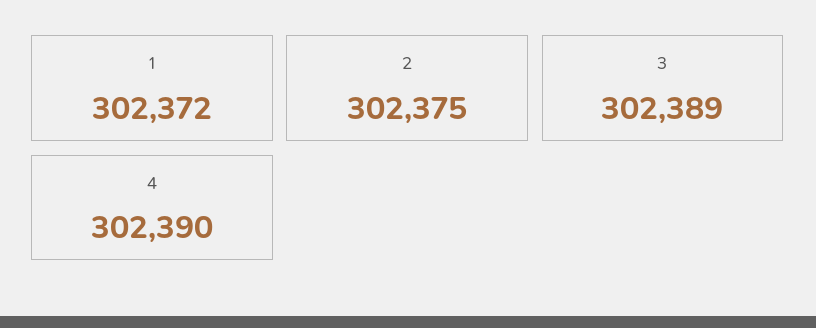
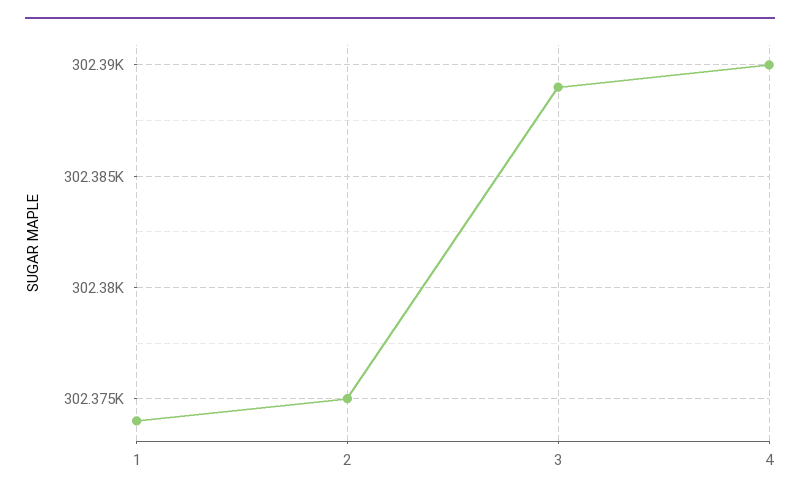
  {
-   "1": 302372,
+   "1": 302374,
    "2": 302375,
    "3": 302389,
    "4": 302390
  }

